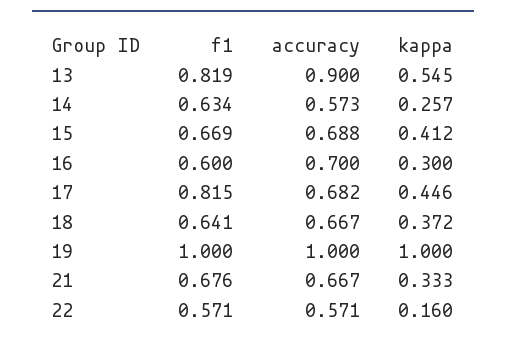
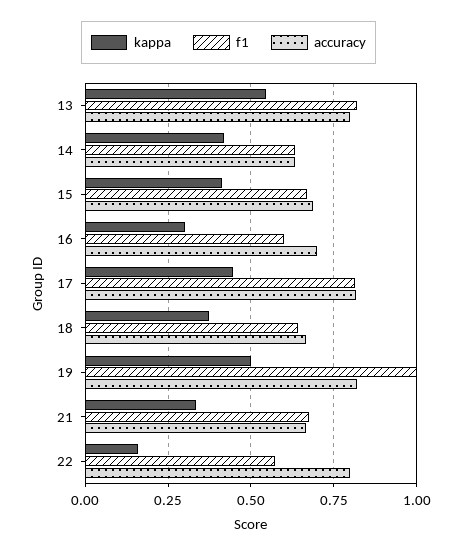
  {
    "f1": {
      "13": 0.819,
      "14": 0.634,
      "15": 0.669,
      "16": 0.6,
      "17": 0.815,
      "18": 0.641,
      "19": 1,
      "21": 0.676,
      "22": 0.571
    },
    "accuracy": {
-     "13": 0.9,
+     "13": 0.8,
-     "14": 0.573,
+     "14": 0.625,
      "15": 0.688,
      "16": 0.7,
-     "17": 0.682,
+     "17": 0.825,
      "18": 0.667,
-     "19": 1,
+     "19": 0.825,
      "21": 0.667,
-     "22": 0.571
+     "22": 0.8
    },
    "kappa": {
      "13": 0.545,
-     "14": 0.257,
+     "14": 0.425,
      "15": 0.412,
      "16": 0.3,
      "17": 0.446,
      "18": 0.372,
-     "19": 1,
+     "19": 0.5,
      "21": 0.333,
      "22": 0.16
    }
  }

